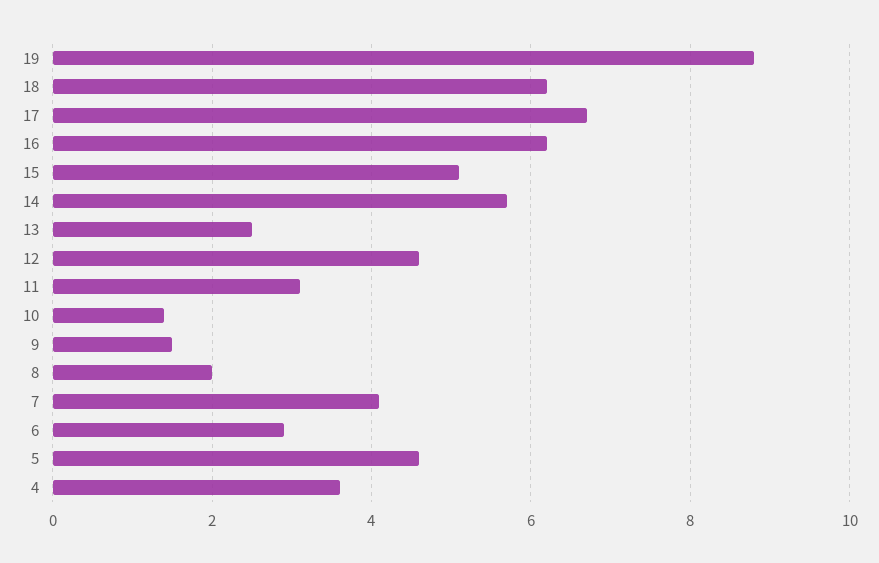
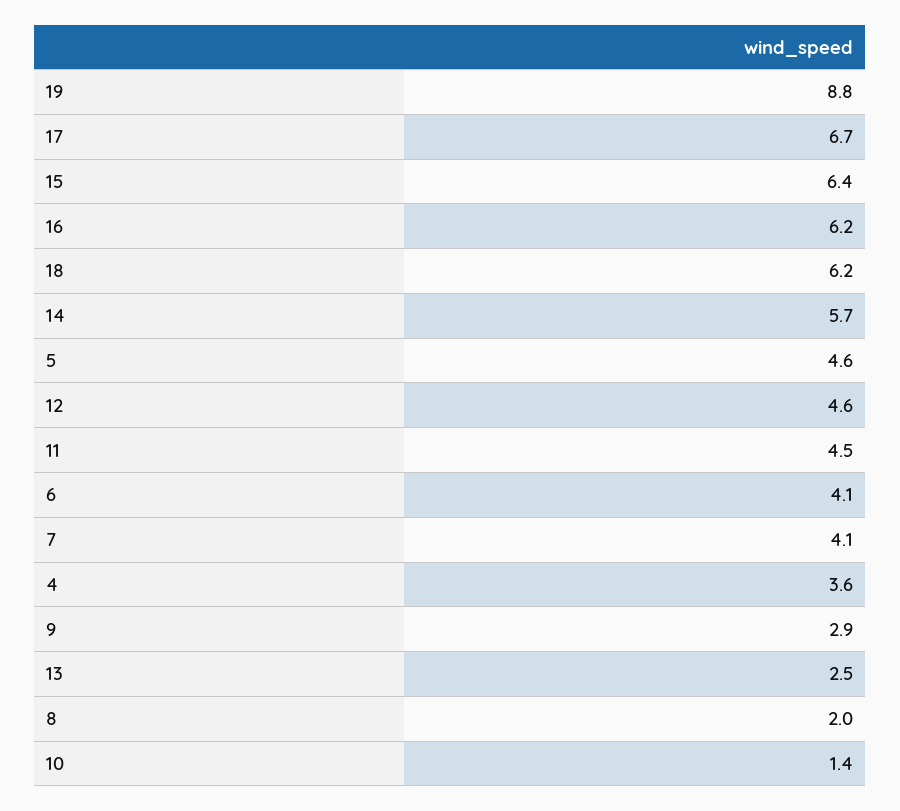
  {
    "19": 8.8,
    "18": 6.2,
    "17": 6.7,
    "16": 6.2,
-   "15": 5,
+   "15": 6.4,
    "14": 5.7,
    "13": 2.5,
    "12": 4.6,
-   "11": 3,
+   "11": 4.5,
    "10": 1.4,
-   "9": 1.5,
+   "9": 2.9,
    "8": 2,
    "7": 4.1,
-   "6": 3,
+   "6": 4.1,
    "5": 4.6,
    "4": 3.6
  }

